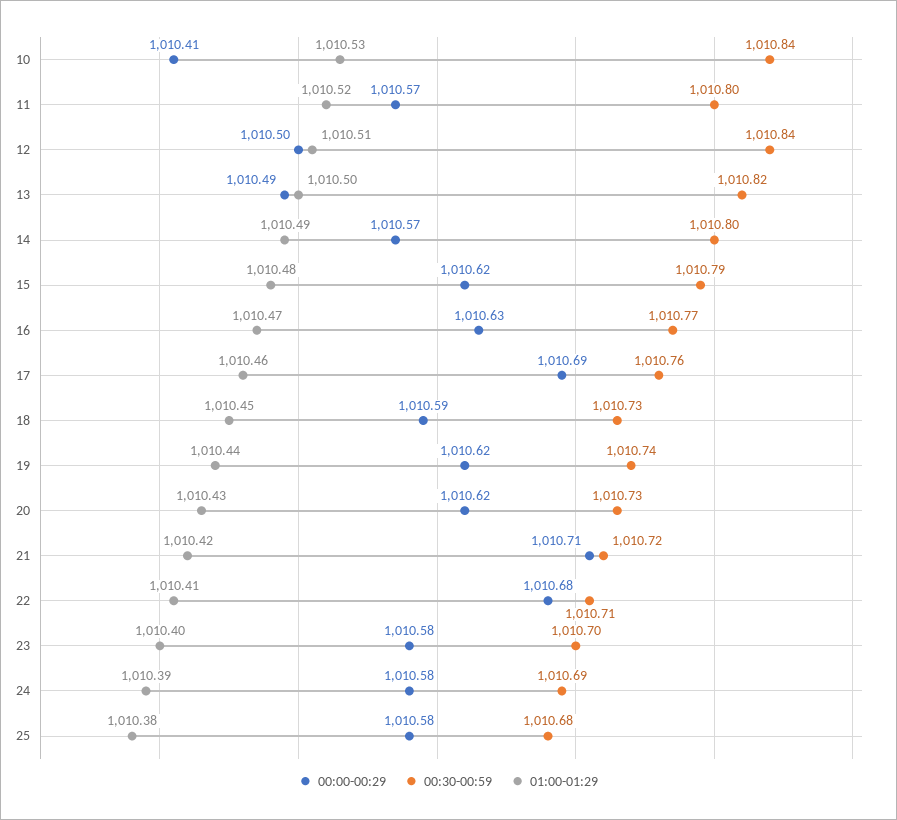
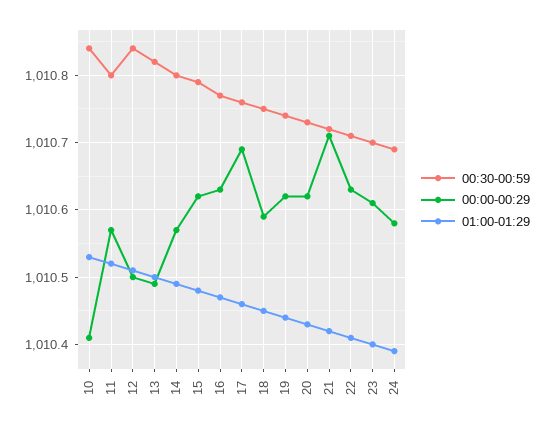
  {
    "00:00-00:29": {
      "10": 1010.41,
      "11": 1010.57,
      "12": 1010.5,
      "13": 1010.49,
      "14": 1010.57,
      "15": 1010.62,
      "16": 1010.63,
      "17": 1010.69,
      "18": 1010.59,
      "19": 1010.62,
      "20": 1010.62,
      "21": 1010.71,
-     "22": 1010.68,
+     "22": 1010.63,
-     "23": 1010.58,
+     "23": 1010.61,
-     "24": 1010.58,
+     "24": 1010.58
-     "25": 1010.58
    },
    "00:30-00:59": {
      "10": 1010.84,
      "11": 1010.8,
      "12": 1010.84,
      "13": 1010.82,
      "14": 1010.8,
      "15": 1010.79,
      "16": 1010.77,
      "17": 1010.76,
-     "18": 1010.73,
+     "18": 1010.75,
      "19": 1010.74,
      "20": 1010.73,
      "21": 1010.72,
      "22": 1010.71,
      "23": 1010.7,
-     "24": 1010.69,
+     "24": 1010.69
-     "25": 1010.68
    },
    "01:00-01:29": {
      "10": 1010.53,
      "11": 1010.52,
      "12": 1010.51,
      "13": 1010.5,
      "14": 1010.49,
      "15": 1010.48,
      "16": 1010.47,
      "17": 1010.46,
      "18": 1010.45,
      "19": 1010.44,
      "20": 1010.43,
      "21": 1010.42,
      "22": 1010.41,
      "23": 1010.4,
-     "24": 1010.39,
+     "24": 1010.39
-     "25": 1010.38
    }
  }

